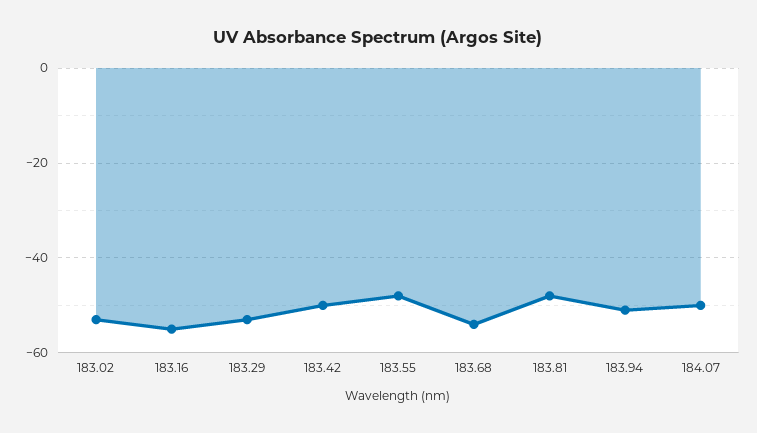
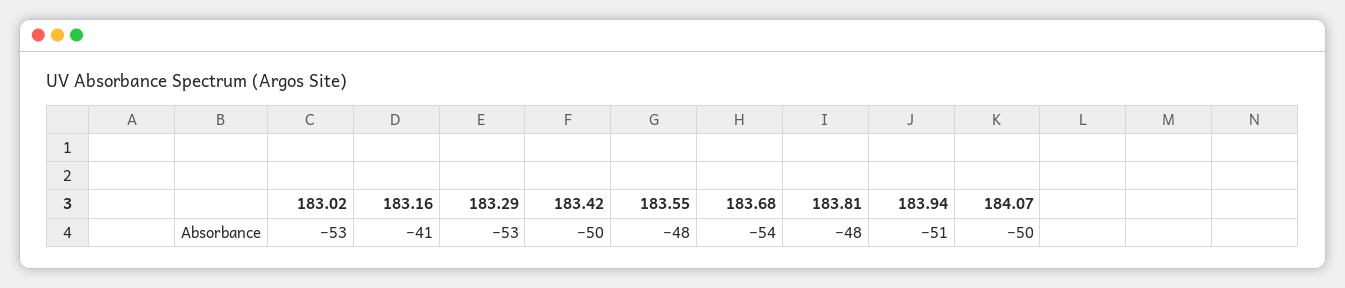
  {
    "183.02": -53,
-   "183.16": -55,
+   "183.16": -41,
    "183.29": -53,
    "183.42": -50,
    "183.55": -48,
    "183.68": -54,
    "183.81": -48,
    "183.94": -51,
    "184.07": -50
  }

